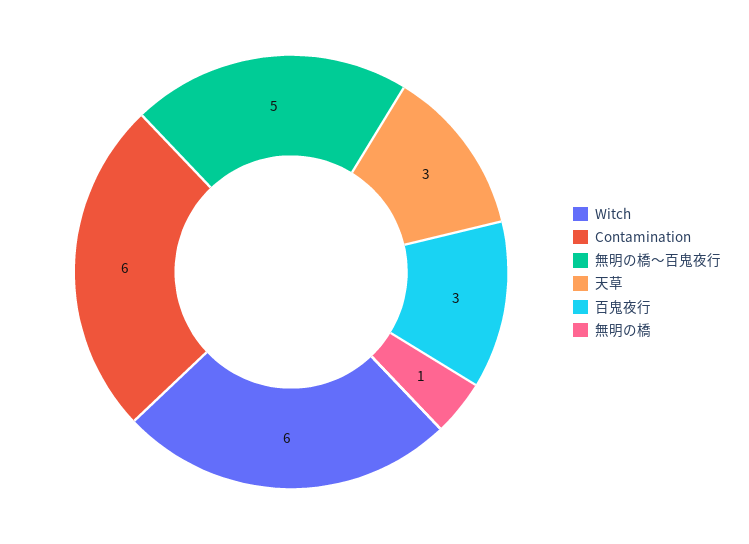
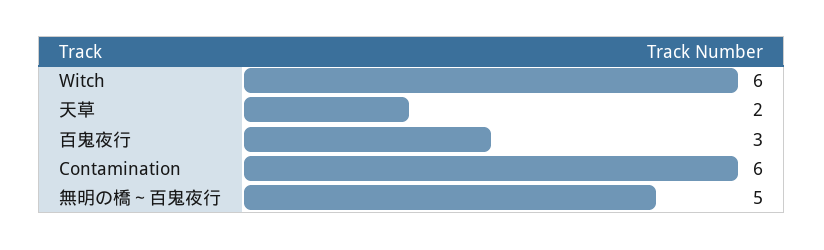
  {
    "Witch": 6,
    "Contamination": 6,
    "無明の橋～百鬼夜行": 5,
-   "天草": 3,
+   "天草": 2,
-   "百鬼夜行": 3,
+   "百鬼夜行": 3
-   "無明の橋": 1
  }

